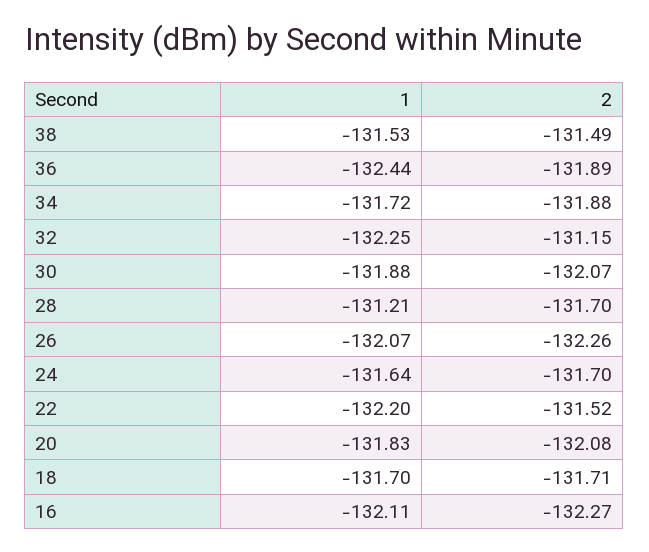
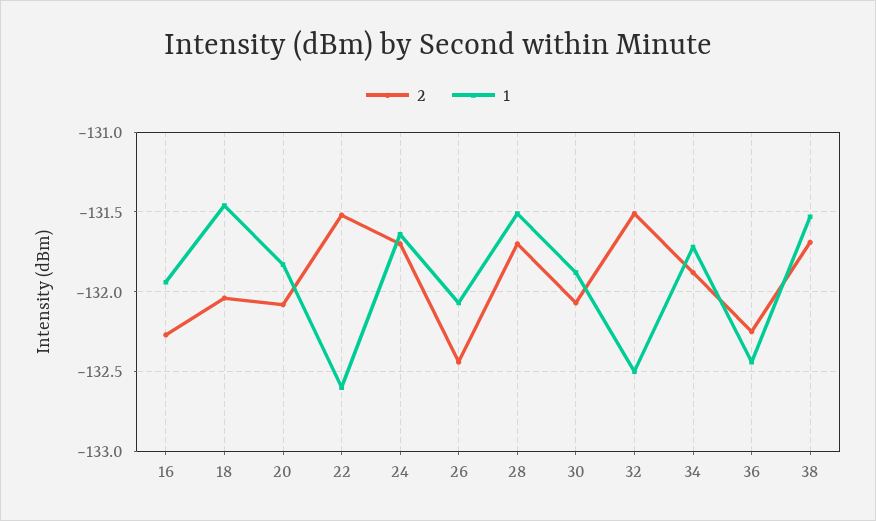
  {
    "1": {
      "38": -131.53,
      "36": -132.44,
      "34": -131.72,
-     "32": -132.25,
+     "32": -132.5,
      "30": -131.88,
-     "28": -131.21,
+     "28": -131.5,
      "26": -132.07,
      "24": -131.64,
-     "22": -132.2,
+     "22": -132.6,
      "20": -131.83,
-     "18": -131.7,
+     "18": -131.45,
-     "16": -132.11
+     "16": -131.95
    },
    "2": {
-     "38": -131.49,
+     "38": -131.7,
-     "36": -131.89,
+     "36": -132.25,
      "34": -131.88,
-     "32": -131.15,
+     "32": -131.5,
      "30": -132.07,
      "28": -131.7,
-     "26": -132.26,
+     "26": -132.45,
      "24": -131.7,
      "22": -131.52,
      "20": -132.08,
-     "18": -131.71,
+     "18": -132.05,
      "16": -132.27
    }
  }

